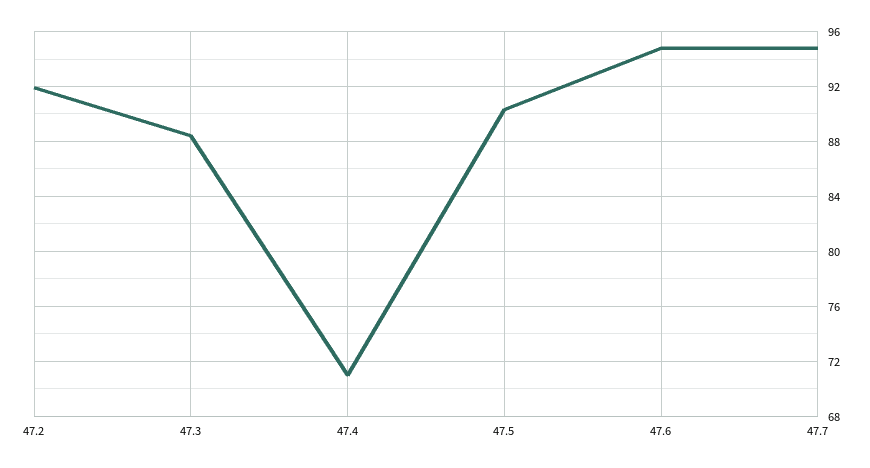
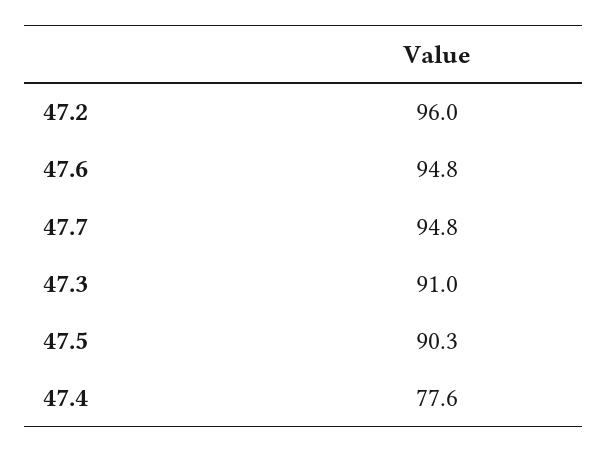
  {
-   "47.2": 92,
+   "47.2": 96,
-   "47.3": 88.5,
+   "47.3": 91,
-   "47.4": 71,
+   "47.4": 77.6,
    "47.5": 90.3,
    "47.6": 94.8,
    "47.7": 94.8
  }

